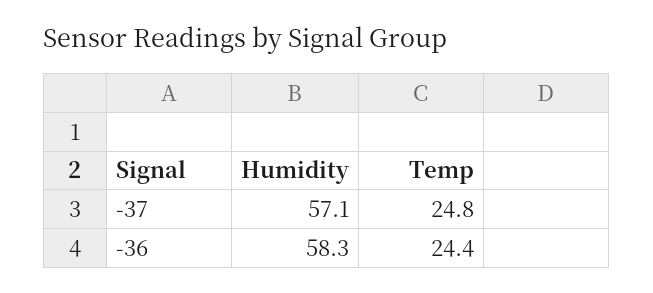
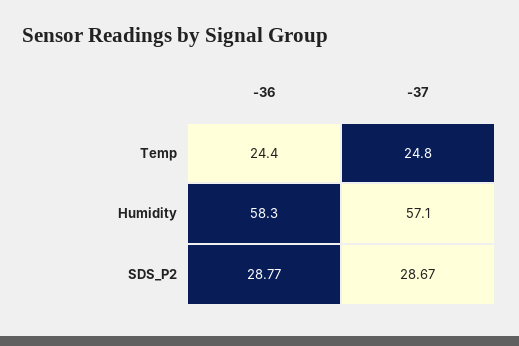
  {
    "Humidity": {
      "-37": 57.1,
      "-36": 58.3
    },
    "Temp": {
      "-37": 24.8,
      "-36": 24.4
-   }
+   },
+   "SDS_P2": {
+     "-36": 28.77,
+     "-37": 28.67
+   }
  }

